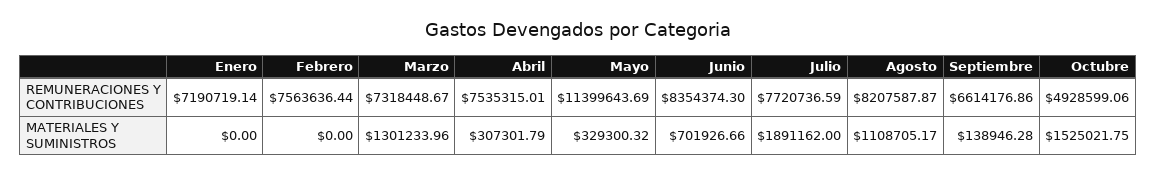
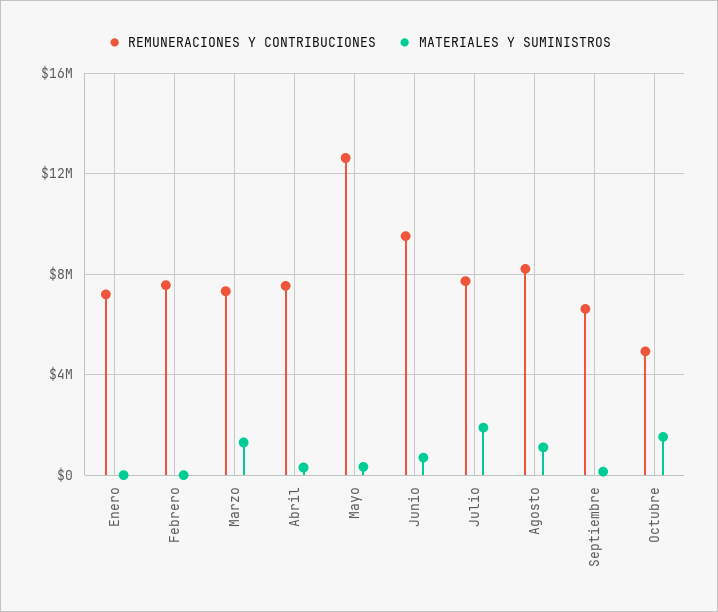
  {
    "REMUNERACIONES Y CONTRIBUCIONES": {
      "Enero": 7190719.14,
      "Febrero": 7563636.44,
      "Marzo": 7318448.67,
      "Abril": 7535315.01,
-     "Mayo": 11399643.69,
+     "Mayo": 12500000,
-     "Junio": 8354374.3,
+     "Junio": 9500000,
      "Julio": 7720736.59,
      "Agosto": 8207587.87,
      "Septiembre": 6614176.86,
      "Octubre": 4928599.06
    },
    "MATERIALES Y SUMINISTROS": {
      "Enero": 0,
      "Febrero": 0,
      "Marzo": 1301233.96,
      "Abril": 307301.79,
      "Mayo": 329300.32,
      "Junio": 701926.66,
      "Julio": 1891162,
      "Agosto": 1108705.17,
      "Septiembre": 138946.28,
      "Octubre": 1525021.75
    }
  }

